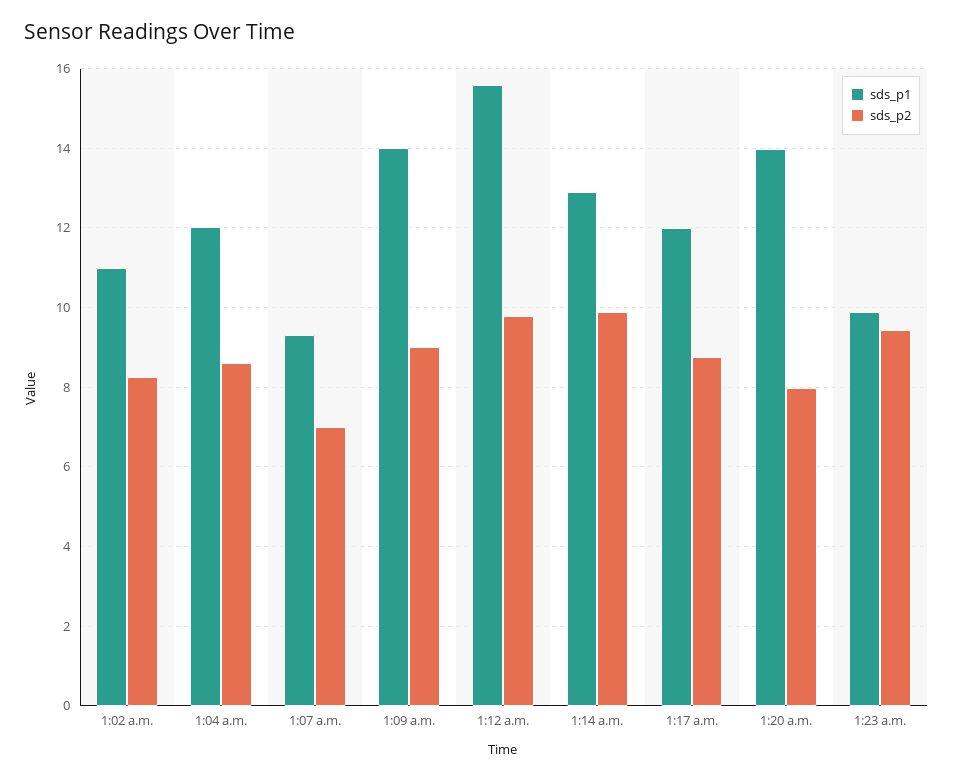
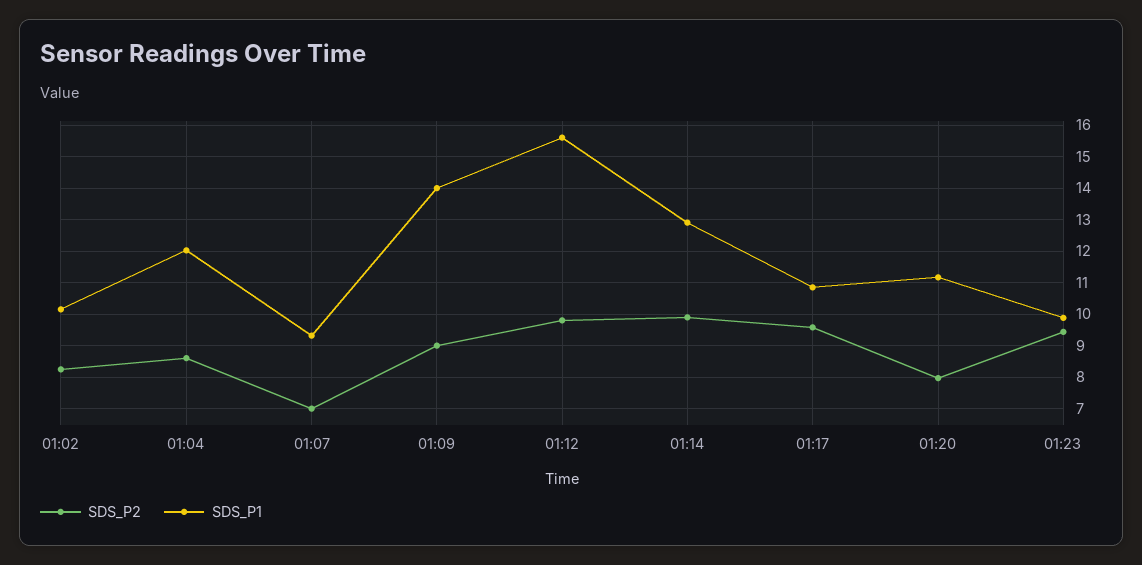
  {
    "sds_p1": {
-     "1:02 a.m.": 11,
+     "1:02 a.m.": 10.2,
      "1:04 a.m.": 12,
      "1:07 a.m.": 9.4,
      "1:09 a.m.": 14,
      "1:12 a.m.": 15.6,
      "1:14 a.m.": 13,
-     "1:17 a.m.": 12,
+     "1:17 a.m.": 10.8,
-     "1:20 a.m.": 14,
+     "1:20 a.m.": 11.2,
      "1:23 a.m.": 9.8
    },
    "sds_p2": {
      "1:02 a.m.": 8.2,
      "1:04 a.m.": 8.6,
      "1:07 a.m.": 7,
      "1:09 a.m.": 9,
      "1:12 a.m.": 9.8,
      "1:14 a.m.": 10,
-     "1:17 a.m.": 8.8,
+     "1:17 a.m.": 9.6,
      "1:20 a.m.": 8,
      "1:23 a.m.": 9.4
    }
  }

